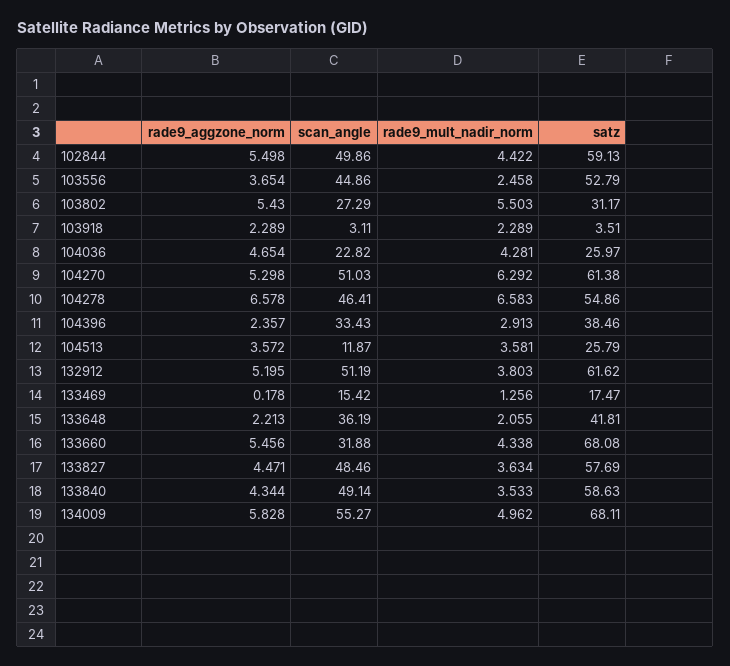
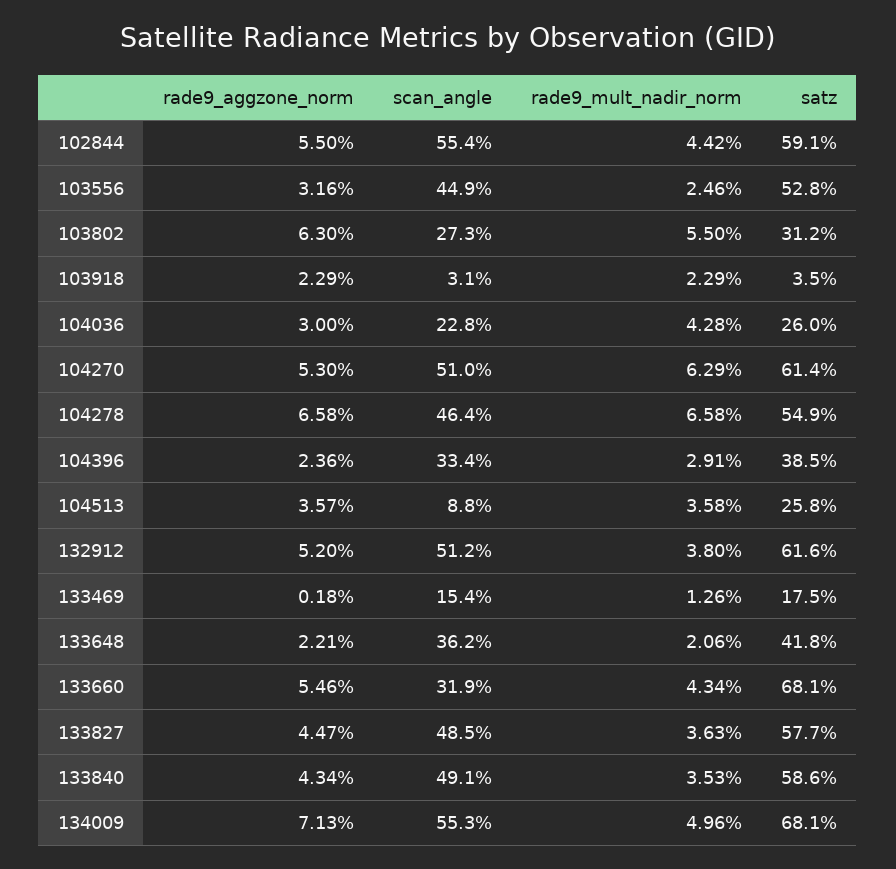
  {
    "rade9_aggzone_norm": {
      "102844": 5.498,
-     "103556": 3.654,
+     "103556": 3.16,
-     "103802": 5.43,
+     "103802": 6.3,
      "103918": 2.289,
-     "104036": 4.654,
+     "104036": 3,
      "104270": 5.298,
      "104278": 6.578,
      "104396": 2.357,
      "104513": 3.572,
      "132912": 5.195,
      "133469": 0.178,
      "133648": 2.213,
      "133660": 5.456,
      "133827": 4.471,
      "133840": 4.344,
-     "134009": 5.828
+     "134009": 7.13
    },
    "scan_angle": {
-     "102844": 49.86,
+     "102844": 55.4,
      "103556": 44.86,
      "103802": 27.29,
      "103918": 3.11,
      "104036": 22.82,
      "104270": 51.03,
      "104278": 46.41,
      "104396": 33.43,
-     "104513": 11.87,
+     "104513": 8.8,
      "132912": 51.19,
      "133469": 15.42,
      "133648": 36.19,
      "133660": 31.88,
      "133827": 48.46,
      "133840": 49.14,
      "134009": 55.27
    },
    "rade9_mult_nadir_norm": {
      "102844": 4.422,
      "103556": 2.458,
      "103802": 5.503,
      "103918": 2.289,
      "104036": 4.281,
      "104270": 6.292,
      "104278": 6.583,
      "104396": 2.913,
      "104513": 3.581,
      "132912": 3.803,
      "133469": 1.256,
      "133648": 2.055,
      "133660": 4.338,
      "133827": 3.634,
      "133840": 3.533,
      "134009": 4.962
    },
    "satz": {
      "102844": 59.13,
      "103556": 52.79,
      "103802": 31.17,
      "103918": 3.51,
      "104036": 25.97,
      "104270": 61.38,
      "104278": 54.86,
      "104396": 38.46,
      "104513": 25.79,
      "132912": 61.62,
      "133469": 17.47,
      "133648": 41.81,
      "133660": 68.08,
      "133827": 57.69,
      "133840": 58.63,
      "134009": 68.11
    }
  }

